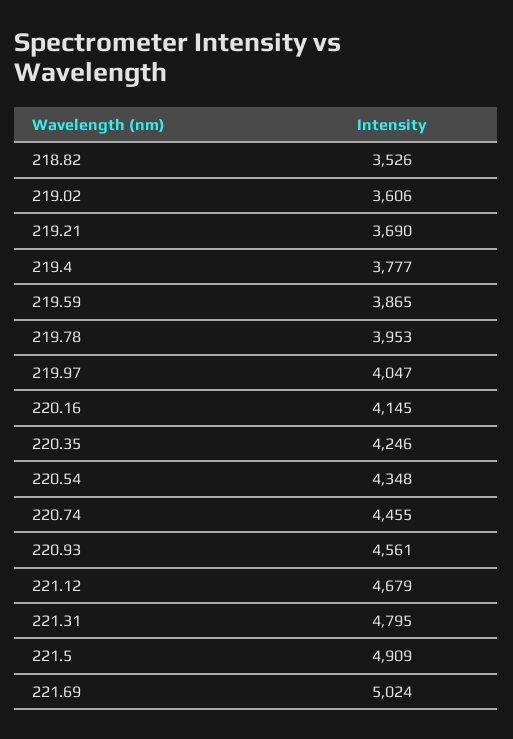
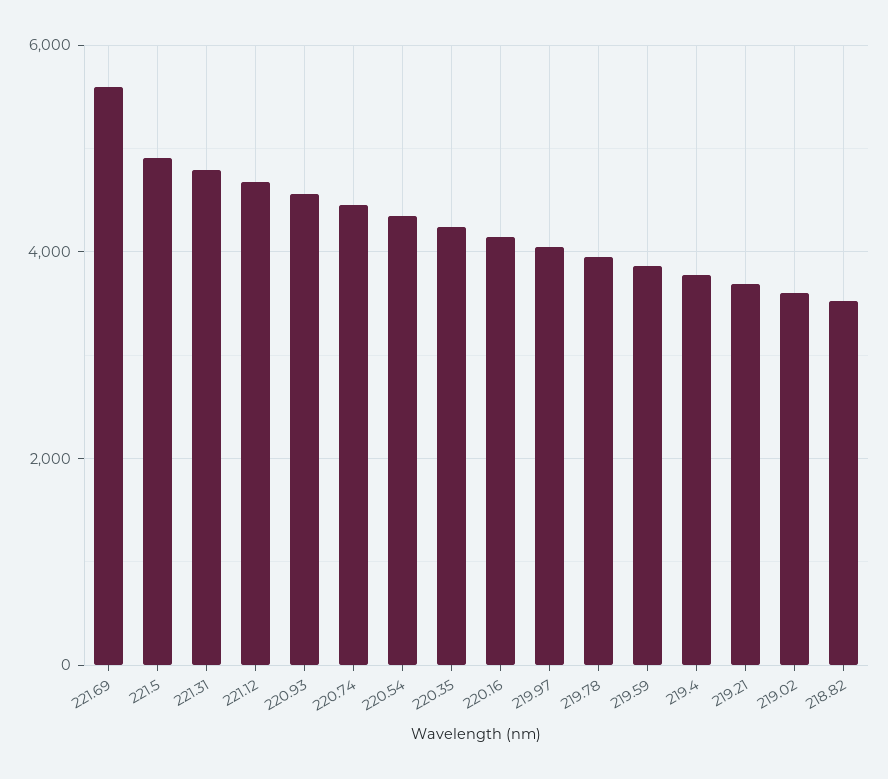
  {
    "218.82": 3526,
    "219.02": 3606,
    "219.21": 3690,
    "219.4": 3777,
    "219.59": 3865,
    "219.78": 3953,
    "219.97": 4047,
    "220.16": 4145,
    "220.35": 4246,
    "220.54": 4348,
    "220.74": 4455,
    "220.93": 4561,
    "221.12": 4679,
    "221.31": 4795,
    "221.5": 4909,
-   "221.69": 5024
+   "221.69": 5600
  }

